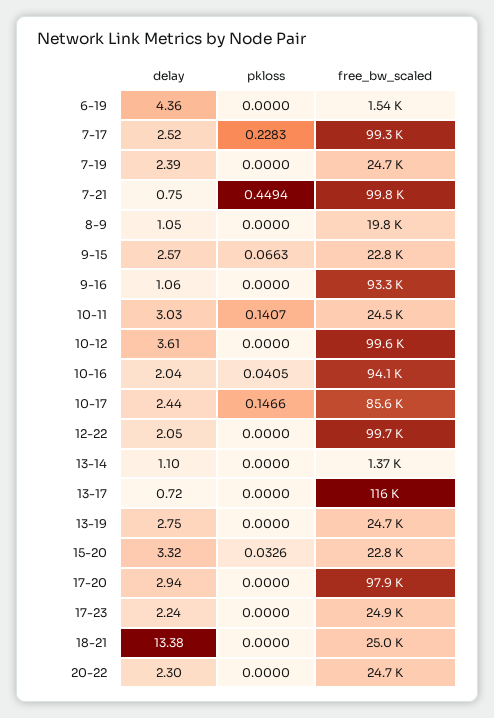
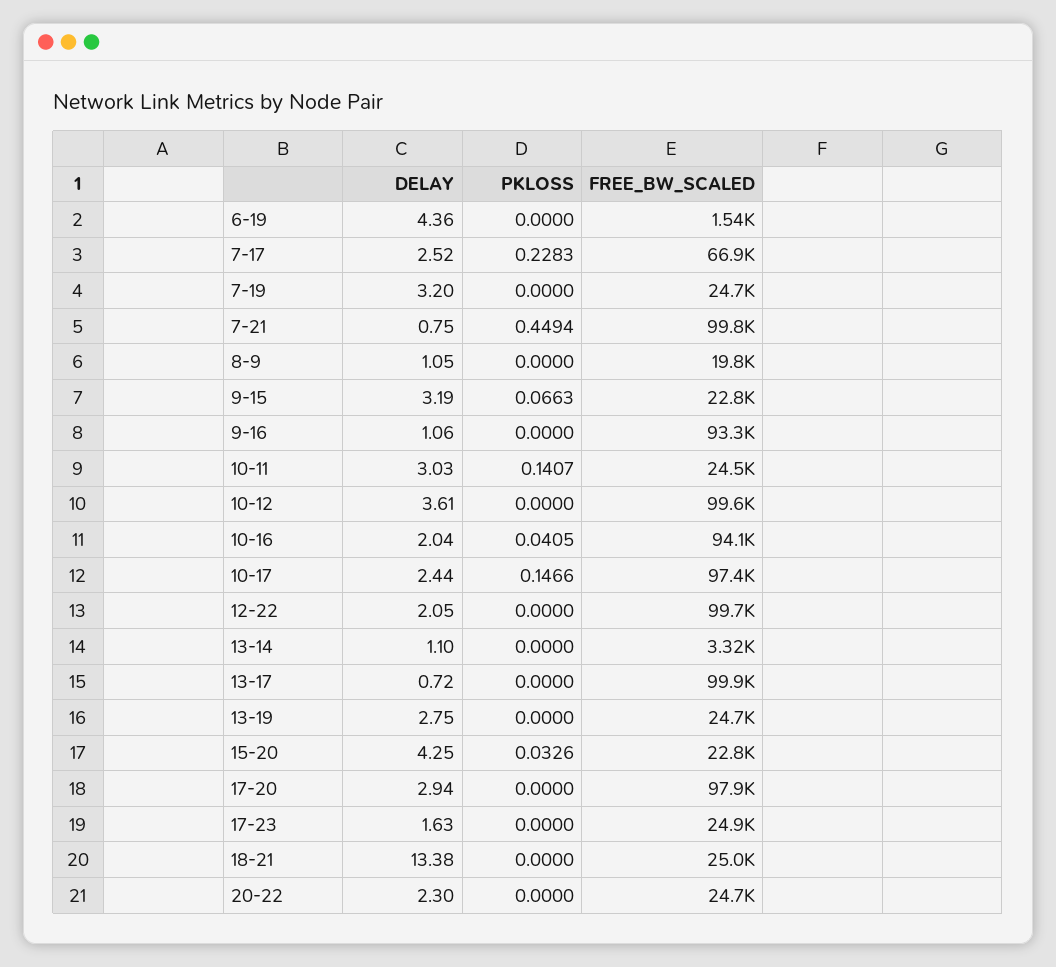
  {
    "delay": {
      "6-19": 4.36,
      "7-17": 2.52,
-     "7-19": 2.39,
+     "7-19": 3.2,
      "7-21": 0.75,
      "8-9": 1.05,
-     "9-15": 2.57,
+     "9-15": 3.19,
      "9-16": 1.06,
      "10-11": 3.03,
      "10-12": 3.61,
      "10-16": 2.04,
      "10-17": 2.44,
      "12-22": 2.05,
      "13-14": 1.1,
      "13-17": 0.72,
      "13-19": 2.75,
-     "15-20": 3.32,
+     "15-20": 4.25,
      "17-20": 2.94,
-     "17-23": 2.24,
+     "17-23": 1.63,
      "18-21": 13.38,
      "20-22": 2.3
    },
    "pkloss": {
      "6-19": 0,
      "7-17": 0.2283,
      "7-19": 0,
      "7-21": 0.4494,
      "8-9": 0,
      "9-15": 0.0663,
      "9-16": 0,
      "10-11": 0.1407,
      "10-12": 0,
      "10-16": 0.0405,
      "10-17": 0.1466,
      "12-22": 0,
      "13-14": 0,
      "13-17": 0,
      "13-19": 0,
      "15-20": 0.0326,
      "17-20": 0,
      "17-23": 0,
      "18-21": 0,
      "20-22": 0
    },
    "free_bw_scaled": {
      "6-19": 1540,
-     "7-17": 99300,
+     "7-17": 66900,
      "7-19": 24700,
      "7-21": 99800,
      "8-9": 19800,
      "9-15": 22800,
      "9-16": 93300,
      "10-11": 24500,
      "10-12": 99600,
      "10-16": 94100,
-     "10-17": 85600,
+     "10-17": 97400,
      "12-22": 99700,
-     "13-14": 1370,
+     "13-14": 3320,
-     "13-17": 116000,
+     "13-17": 99900,
      "13-19": 24700,
      "15-20": 22800,
      "17-20": 97900,
      "17-23": 24900,
      "18-21": 25000,
      "20-22": 24700
    }
  }

